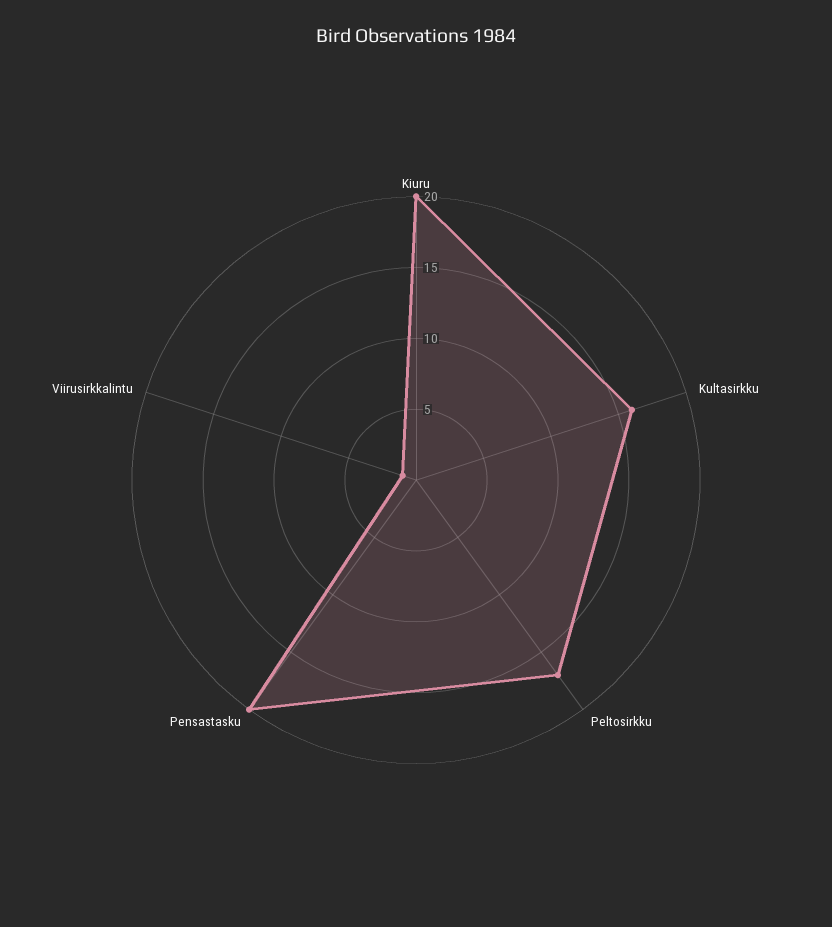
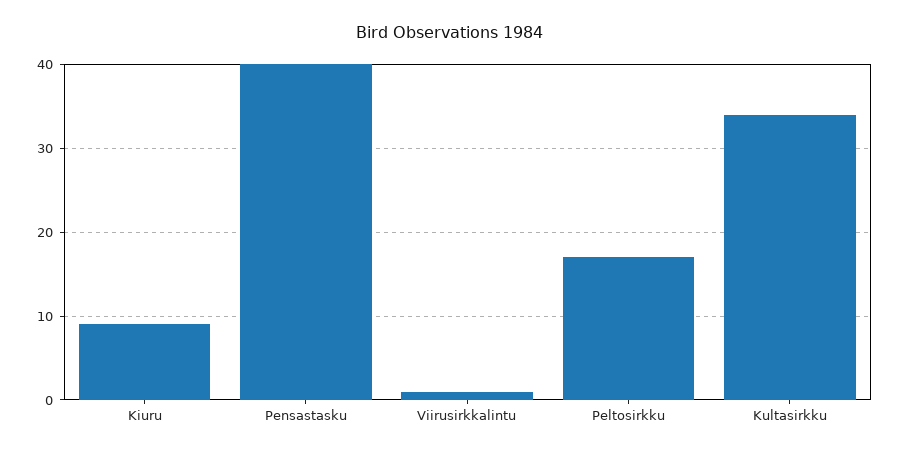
  {
-   "Kiuru": 20,
+   "Kiuru": 9,
-   "Kultasirkku": 16,
+   "Kultasirkku": 34,
    "Peltosirkku": 17,
-   "Pensastasku": 20,
+   "Pensastasku": 40,
    "Viirusirkkalintu": 1
  }

